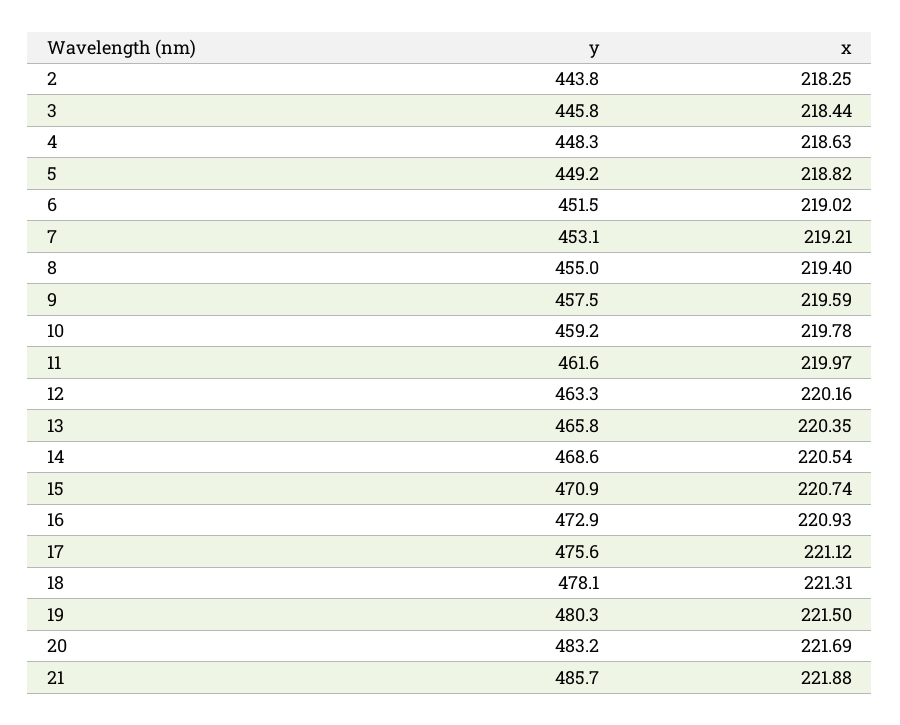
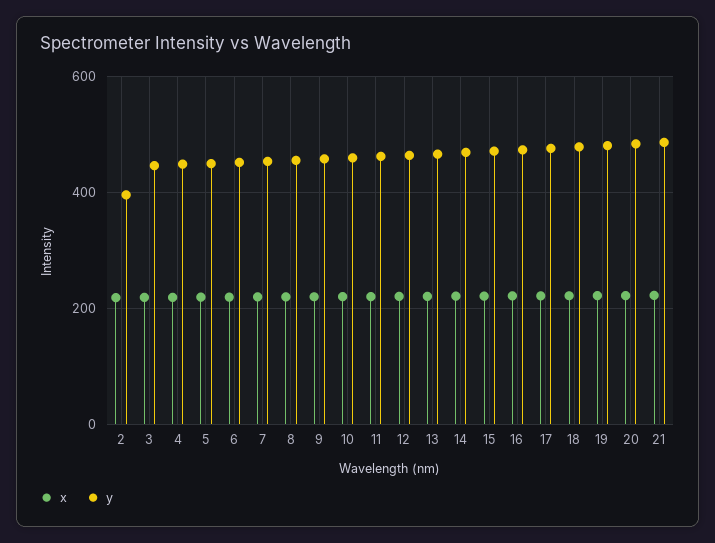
  {
    "y": {
-     "2": 443.8,
+     "2": 400,
      "3": 445.8,
      "4": 448.3,
      "5": 449.2,
      "6": 451.5,
      "7": 453.1,
      "8": 455,
      "9": 457.5,
      "10": 459.2,
      "11": 461.6,
      "12": 463.3,
      "13": 465.8,
      "14": 468.6,
      "15": 470.9,
      "16": 472.9,
      "17": 475.6,
      "18": 478.1,
      "19": 480.3,
      "20": 483.2,
      "21": 485.7
    },
    "x": {
      "2": 218.25,
      "3": 218.44,
      "4": 218.63,
      "5": 218.82,
      "6": 219.02,
      "7": 219.21,
      "8": 219.4,
      "9": 219.59,
      "10": 219.78,
      "11": 219.97,
      "12": 220.16,
      "13": 220.35,
      "14": 220.54,
      "15": 220.74,
      "16": 220.93,
      "17": 221.12,
      "18": 221.31,
      "19": 221.5,
      "20": 221.69,
      "21": 221.88
    }
  }

